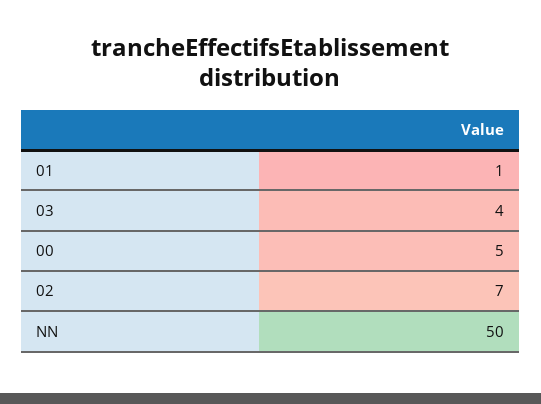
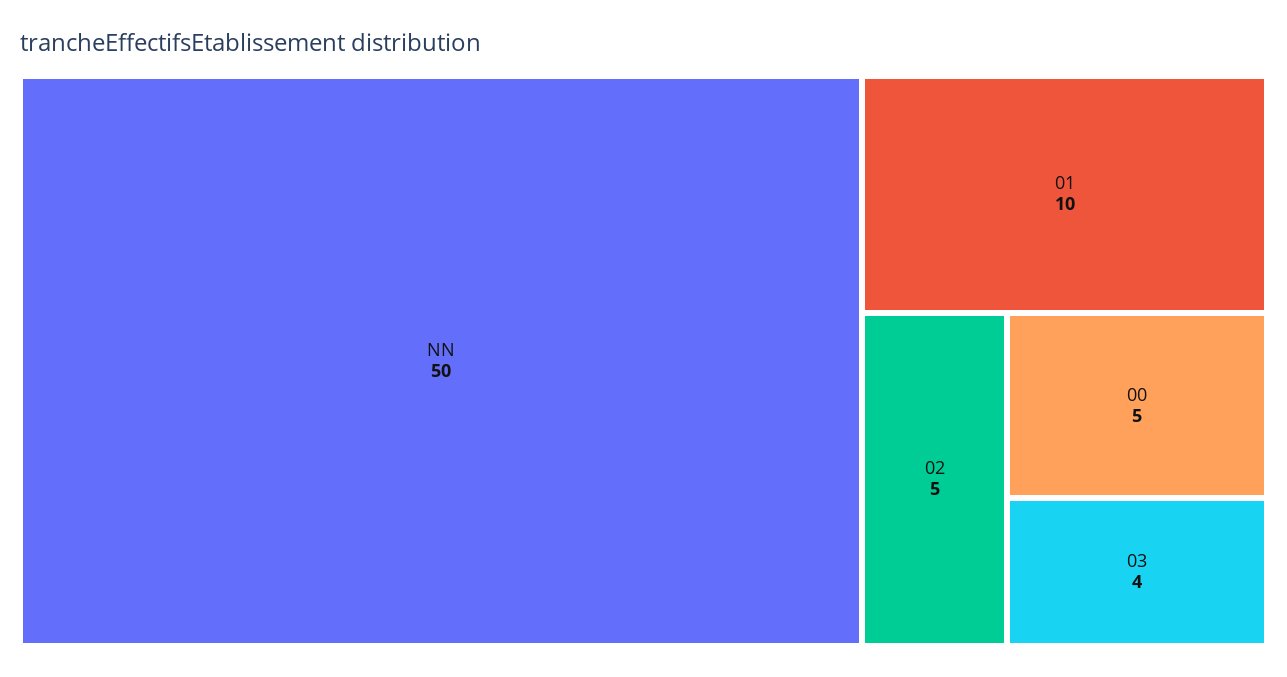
  {
-   "01": 1,
+   "01": 10,
    "03": 4,
    "00": 5,
-   "02": 7,
+   "02": 5,
    "NN": 50
  }

